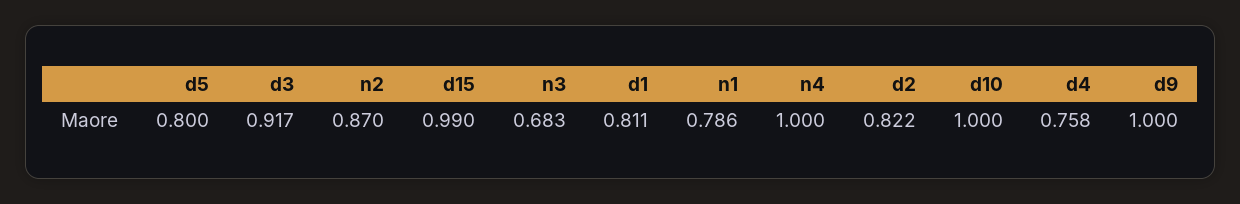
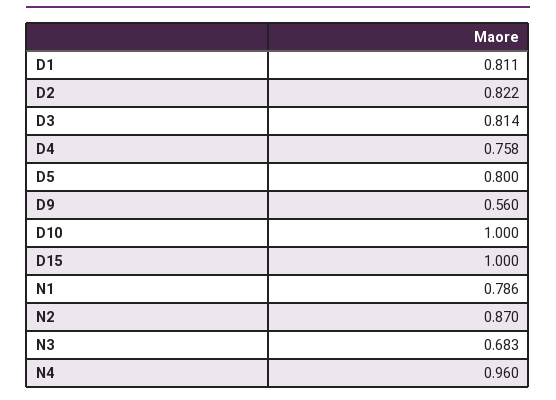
  {
    "d5": 0.8,
-   "d3": 0.917,
+   "d3": 0.814,
    "n2": 0.87,
-   "d15": 0.99,
+   "d15": 1,
    "n3": 0.683,
    "d1": 0.811,
    "n1": 0.786,
-   "n4": 1,
+   "n4": 0.96,
    "d2": 0.822,
    "d10": 1,
    "d4": 0.758,
-   "d9": 1
+   "d9": 0.56
  }

